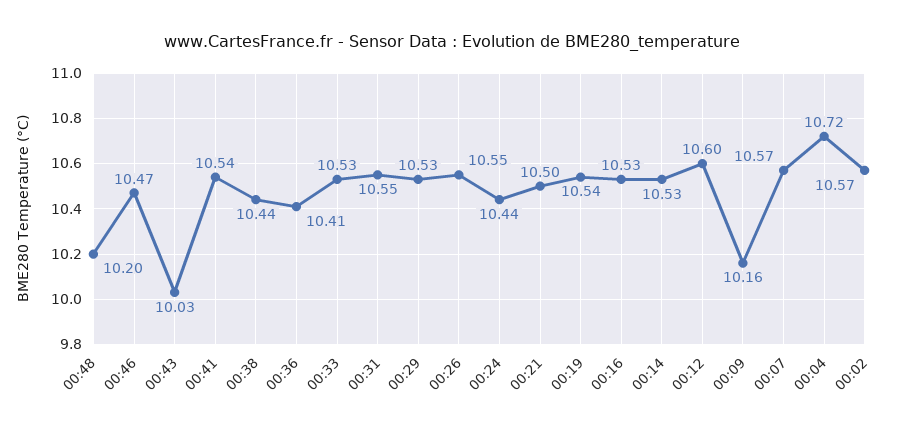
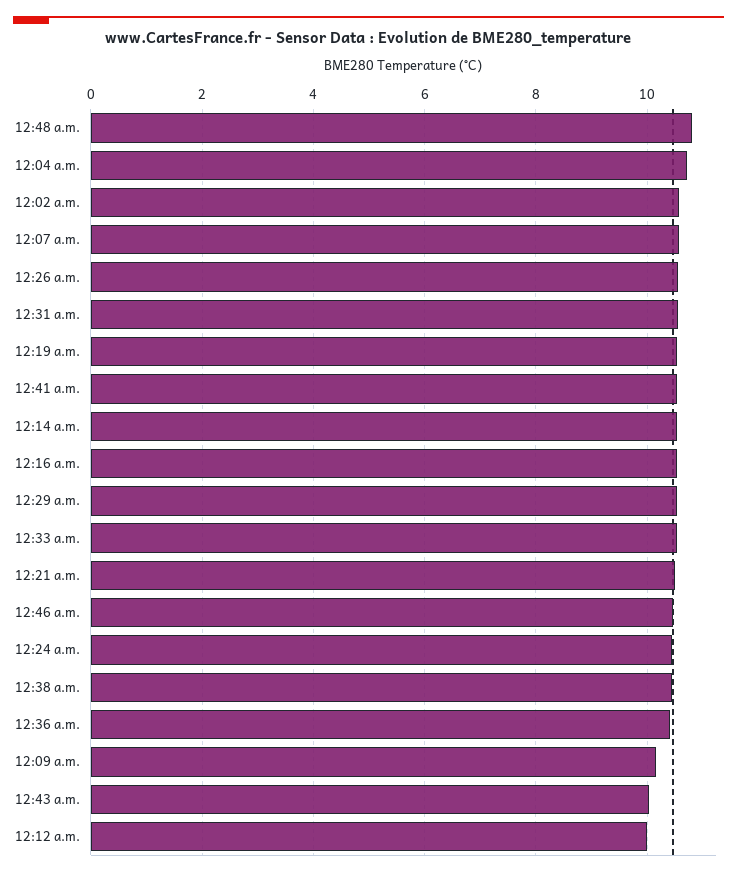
  {
-   "00:48": 10.2,
+   "00:48": 10.8,
    "00:46": 10.47,
    "00:43": 10.03,
    "00:41": 10.54,
    "00:38": 10.44,
    "00:36": 10.41,
    "00:33": 10.53,
    "00:31": 10.55,
    "00:29": 10.53,
    "00:26": 10.55,
    "00:24": 10.44,
    "00:21": 10.5,
    "00:19": 10.54,
    "00:16": 10.53,
    "00:14": 10.53,
-   "00:12": 10.6,
+   "00:12": 10,
    "00:09": 10.16,
    "00:07": 10.57,
    "00:04": 10.72,
    "00:02": 10.57
  }

